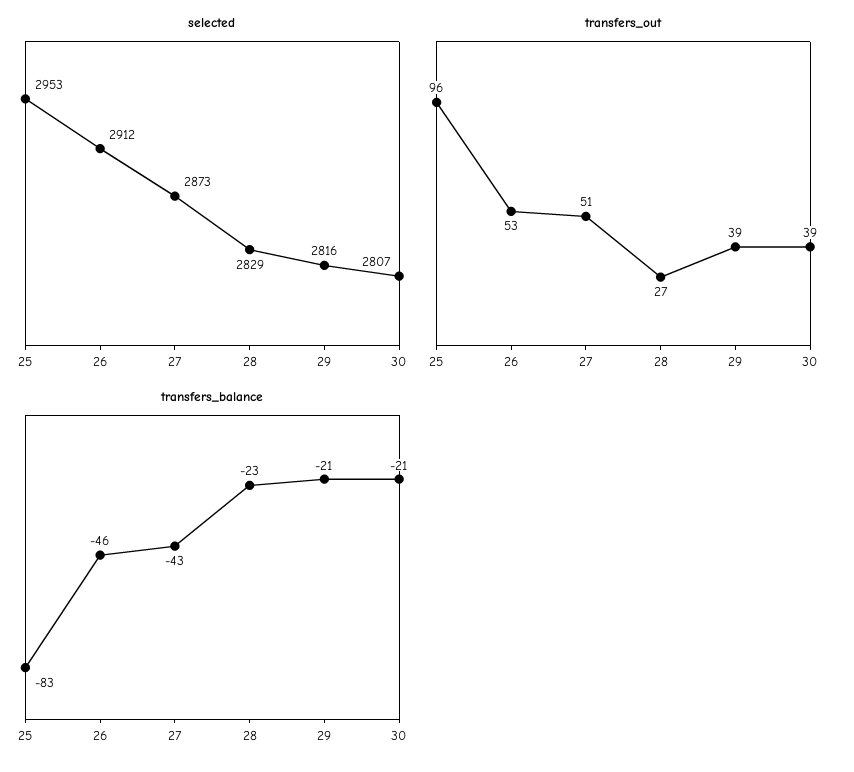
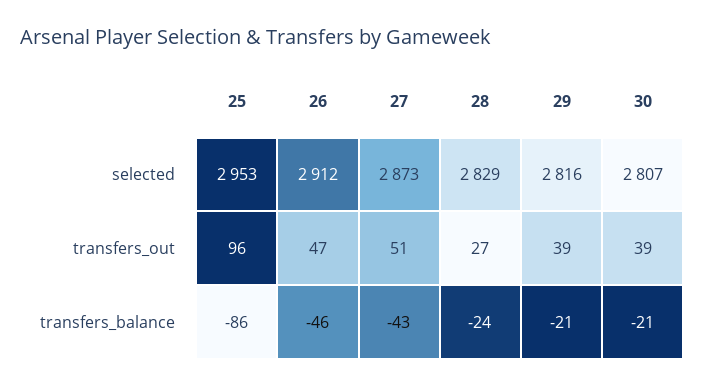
  {
    "selected": {
      "25": 2953,
      "26": 2912,
      "27": 2873,
      "28": 2829,
      "29": 2816,
      "30": 2807
    },
    "transfers_out": {
      "25": 96,
-     "26": 53,
+     "26": 47,
      "27": 51,
      "28": 27,
      "29": 39,
      "30": 39
    },
    "transfers_balance": {
-     "25": -83,
+     "25": -86,
      "26": -46,
      "27": -43,
-     "28": -23,
+     "28": -24,
      "29": -21,
      "30": -21
    }
  }

